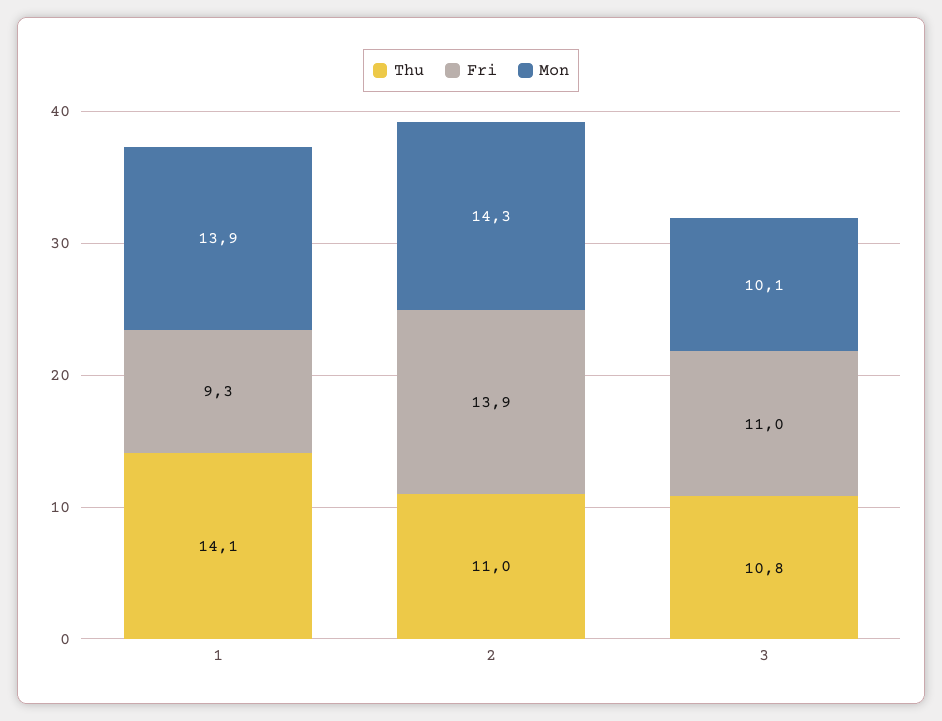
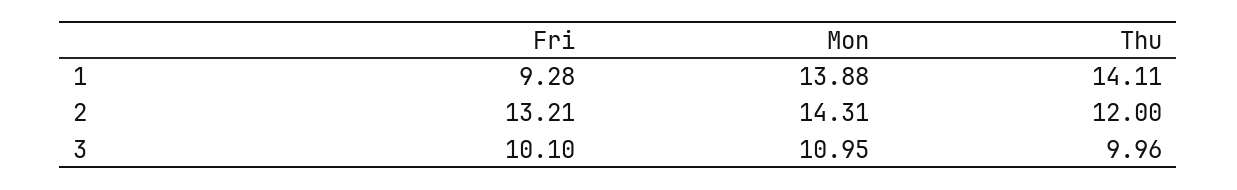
  {
    "Thu": {
      "1": 14.11,
-     "2": 11,
+     "2": 12,
-     "3": 10.8
+     "3": 9.96
    },
    "Fri": {
      "1": 9.28,
-     "2": 13.9,
+     "2": 13.21,
-     "3": 11
+     "3": 10.1
    },
    "Mon": {
      "1": 13.88,
      "2": 14.31,
-     "3": 10.1
+     "3": 10.95
    }
  }

